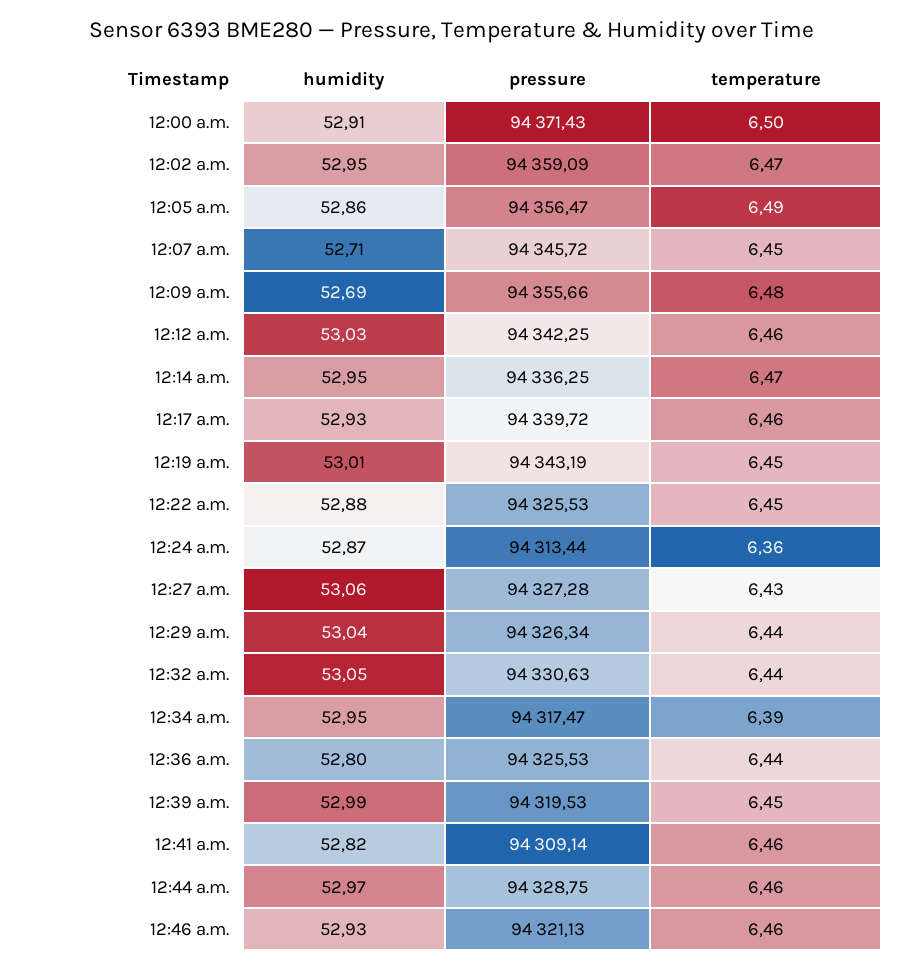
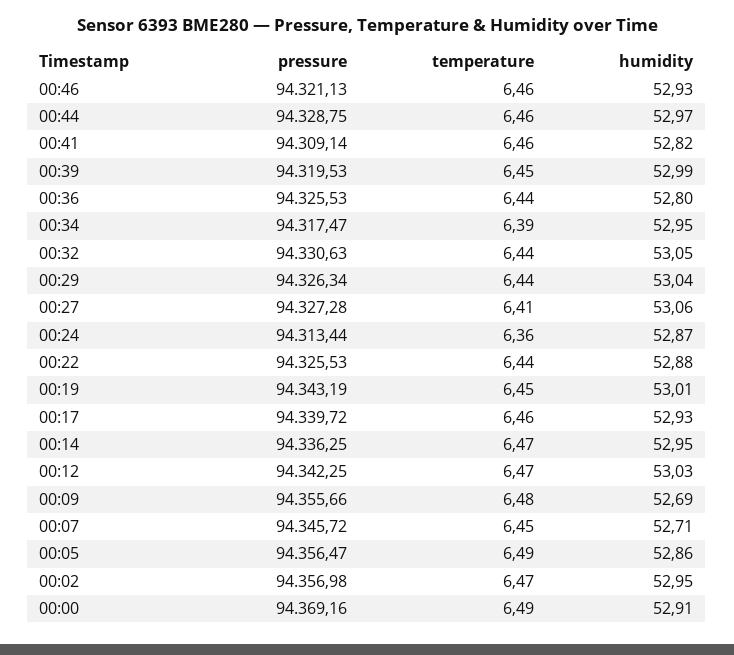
  {
    "humidity": {
      "12:00 a.m.": 52.91,
      "12:02 a.m.": 52.95,
      "12:05 a.m.": 52.86,
      "12:07 a.m.": 52.71,
      "12:09 a.m.": 52.69,
      "12:12 a.m.": 53.03,
      "12:14 a.m.": 52.95,
      "12:17 a.m.": 52.93,
      "12:19 a.m.": 53.01,
      "12:22 a.m.": 52.88,
      "12:24 a.m.": 52.87,
      "12:27 a.m.": 53.06,
      "12:29 a.m.": 53.04,
      "12:32 a.m.": 53.05,
      "12:34 a.m.": 52.95,
      "12:36 a.m.": 52.8,
      "12:39 a.m.": 52.99,
      "12:41 a.m.": 52.82,
      "12:44 a.m.": 52.97,
      "12:46 a.m.": 52.93
    },
    "pressure": {
-     "12:00 a.m.": 94371.43,
+     "12:00 a.m.": 94369.16,
-     "12:02 a.m.": 94359.09,
+     "12:02 a.m.": 94356.98,
      "12:05 a.m.": 94356.47,
      "12:07 a.m.": 94345.72,
      "12:09 a.m.": 94355.66,
      "12:12 a.m.": 94342.25,
      "12:14 a.m.": 94336.25,
      "12:17 a.m.": 94339.72,
      "12:19 a.m.": 94343.19,
      "12:22 a.m.": 94325.53,
      "12:24 a.m.": 94313.44,
      "12:27 a.m.": 94327.28,
      "12:29 a.m.": 94326.34,
      "12:32 a.m.": 94330.63,
      "12:34 a.m.": 94317.47,
      "12:36 a.m.": 94325.53,
      "12:39 a.m.": 94319.53,
      "12:41 a.m.": 94309.14,
      "12:44 a.m.": 94328.75,
      "12:46 a.m.": 94321.13
    },
    "temperature": {
-     "12:00 a.m.": 6.5,
+     "12:00 a.m.": 6.49,
      "12:02 a.m.": 6.47,
      "12:05 a.m.": 6.49,
      "12:07 a.m.": 6.45,
      "12:09 a.m.": 6.48,
-     "12:12 a.m.": 6.46,
+     "12:12 a.m.": 6.47,
      "12:14 a.m.": 6.47,
      "12:17 a.m.": 6.46,
      "12:19 a.m.": 6.45,
-     "12:22 a.m.": 6.45,
+     "12:22 a.m.": 6.44,
      "12:24 a.m.": 6.36,
-     "12:27 a.m.": 6.43,
+     "12:27 a.m.": 6.41,
      "12:29 a.m.": 6.44,
      "12:32 a.m.": 6.44,
      "12:34 a.m.": 6.39,
      "12:36 a.m.": 6.44,
      "12:39 a.m.": 6.45,
      "12:41 a.m.": 6.46,
      "12:44 a.m.": 6.46,
      "12:46 a.m.": 6.46
    }
  }

